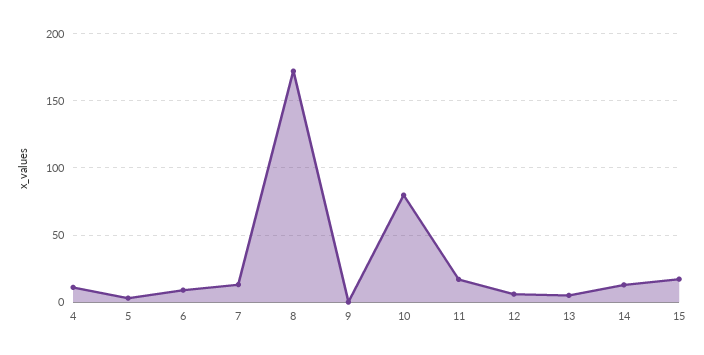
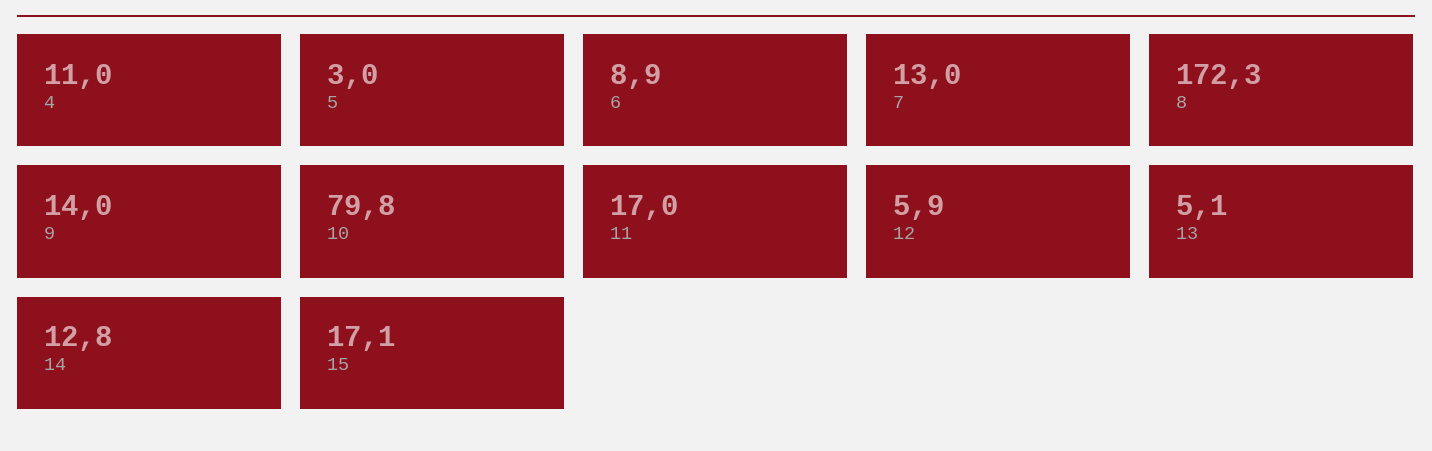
  {
    "4": 11,
    "5": 3,
    "6": 8.9,
    "7": 13,
    "8": 172.3,
-   "9": 0,
+   "9": 14,
    "10": 79.8,
    "11": 17,
    "12": 5.9,
    "13": 5.1,
    "14": 12.8,
    "15": 17.1
  }

